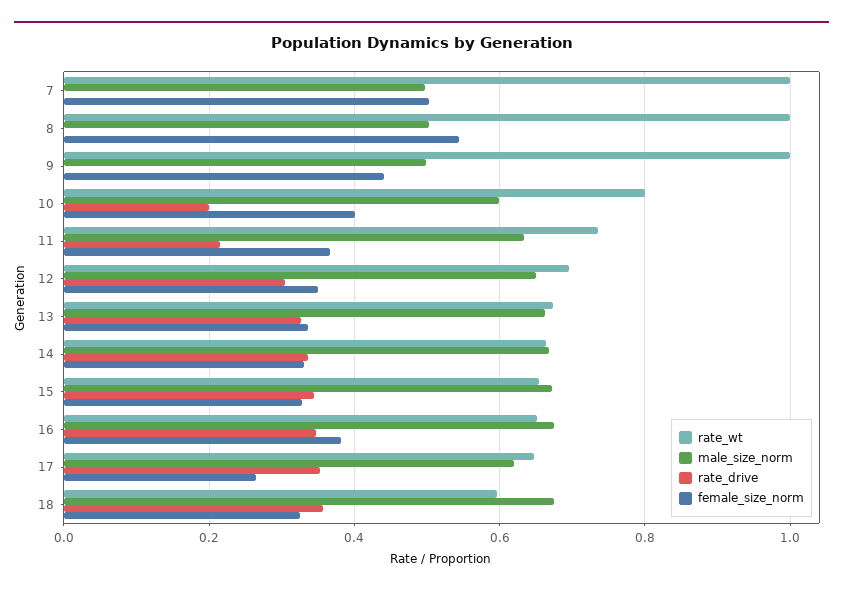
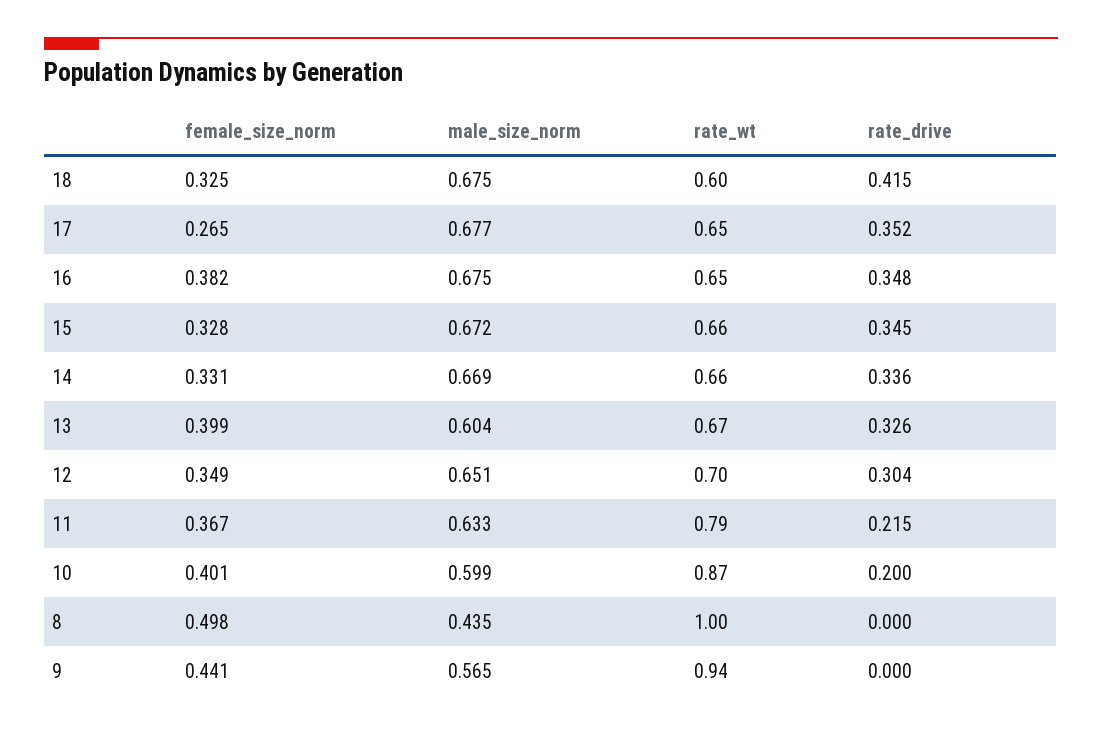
  {
    "rate_wt": {
-     "7": 1,
      "8": 1,
-     "9": 1,
+     "9": 0.94,
-     "10": 0.8,
+     "10": 0.87,
-     "11": 0.74,
+     "11": 0.79,
      "12": 0.7,
      "13": 0.67,
      "14": 0.66,
      "15": 0.66,
      "16": 0.65,
      "17": 0.65,
      "18": 0.6
    },
    "male_size_norm": {
-     "7": 0.5,
-     "8": 0.5,
+     "8": 0.435,
-     "9": 0.5,
+     "9": 0.565,
      "10": 0.599,
      "11": 0.633,
      "12": 0.651,
-     "13": 0.66,
+     "13": 0.604,
      "14": 0.669,
      "15": 0.672,
      "16": 0.675,
-     "17": 0.62,
+     "17": 0.677,
      "18": 0.675
    },
    "rate_drive": {
-     "7": 0,
      "8": 0,
      "9": 0,
      "10": 0.2,
      "11": 0.215,
      "12": 0.304,
      "13": 0.326,
      "14": 0.336,
      "15": 0.345,
      "16": 0.348,
      "17": 0.352,
-     "18": 0.36
+     "18": 0.415
    },
    "female_size_norm": {
-     "7": 0.5,
-     "8": 0.54,
+     "8": 0.498,
      "9": 0.441,
      "10": 0.401,
      "11": 0.367,
      "12": 0.349,
-     "13": 0.34,
+     "13": 0.399,
      "14": 0.331,
      "15": 0.328,
      "16": 0.382,
      "17": 0.265,
      "18": 0.325
    }
  }

